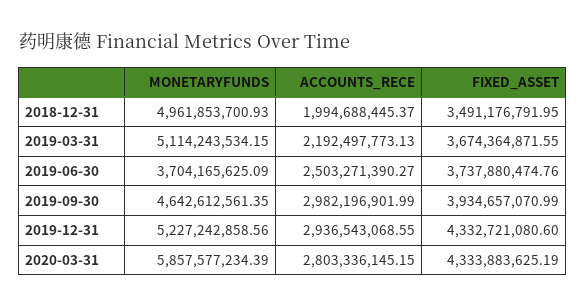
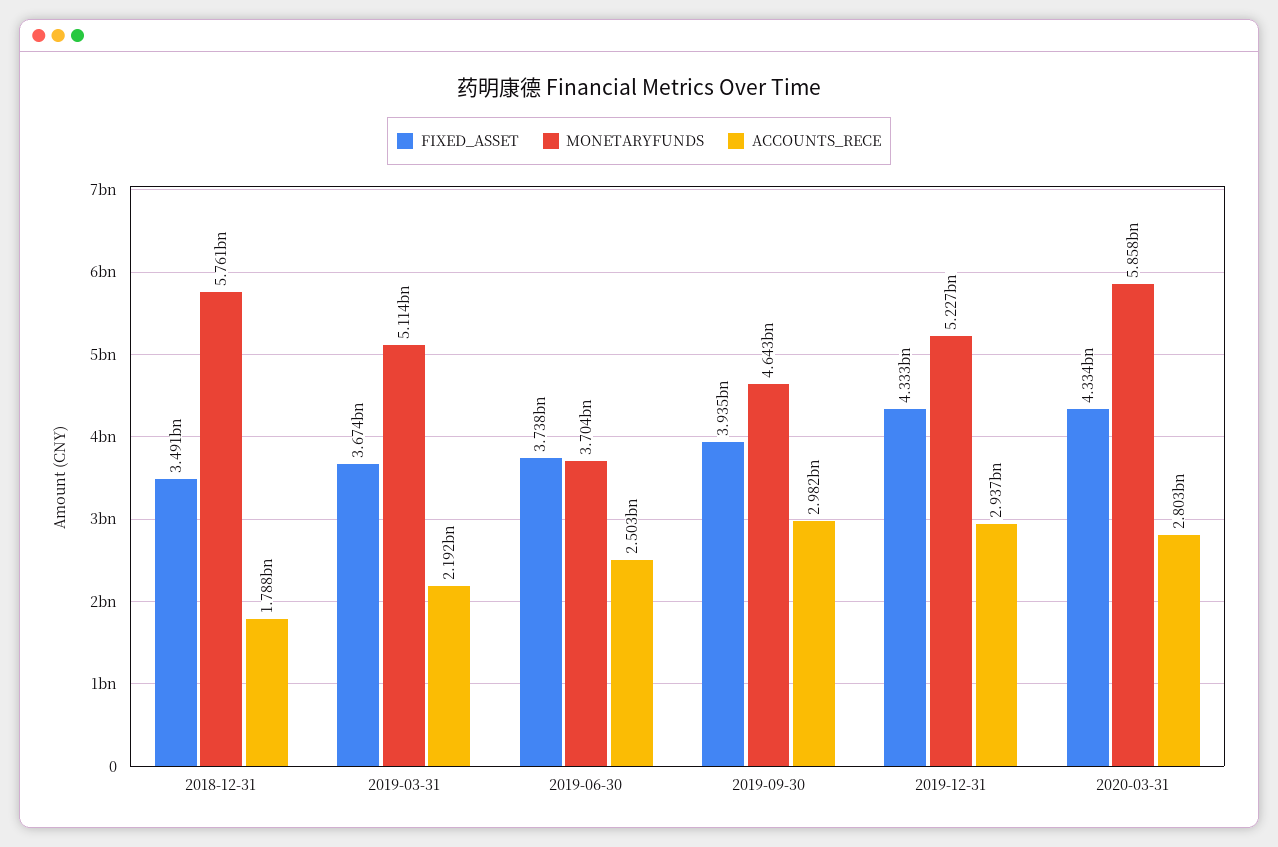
  {
    "MONETARYFUNDS": {
-     "2018-12-31": 4961853700.93,
+     "2018-12-31": 5761000000,
      "2019-03-31": 5114243534.15,
      "2019-06-30": 3704165625.09,
      "2019-09-30": 4642612561.35,
      "2019-12-31": 5227242858.56,
      "2020-03-31": 5857577234.39
    },
    "ACCOUNTS_RECE": {
-     "2018-12-31": 1994688445.37,
+     "2018-12-31": 1788000000,
      "2019-03-31": 2192497773.13,
      "2019-06-30": 2503271390.27,
      "2019-09-30": 2982196901.99,
      "2019-12-31": 2936543068.55,
      "2020-03-31": 2803336145.15
    },
    "FIXED_ASSET": {
      "2018-12-31": 3491176791.95,
      "2019-03-31": 3674364871.55,
      "2019-06-30": 3737880474.76,
      "2019-09-30": 3934657070.99,
      "2019-12-31": 4332721080.6,
      "2020-03-31": 4333883625.19
    }
  }

